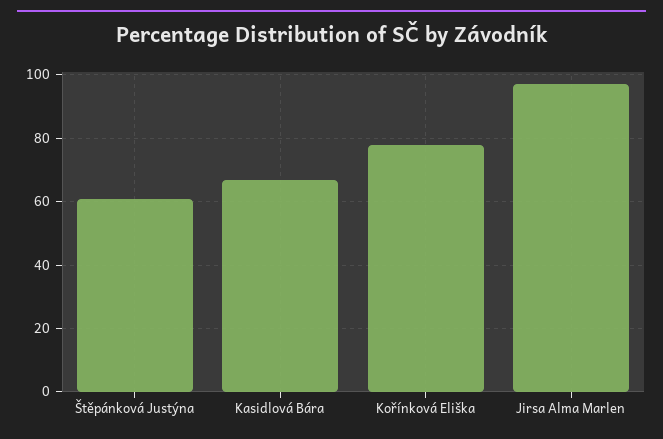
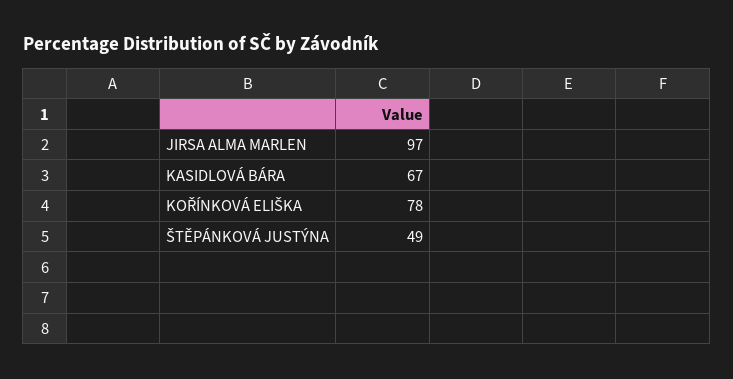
  {
-   "Štěpánková Justýna": 60,
+   "Štěpánková Justýna": 49,
    "Kasidlová Bára": 67,
    "Kořínková Eliška": 78,
    "Jirsa Alma Marlen": 97
  }

